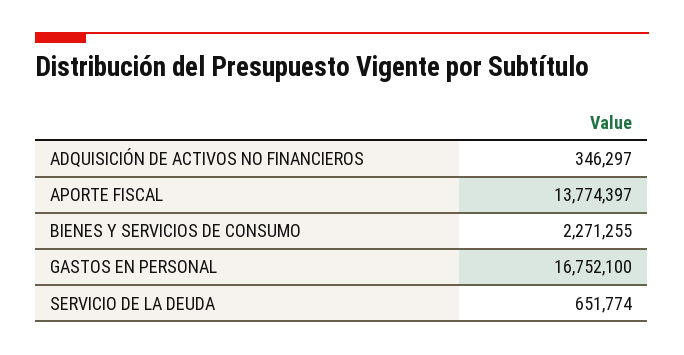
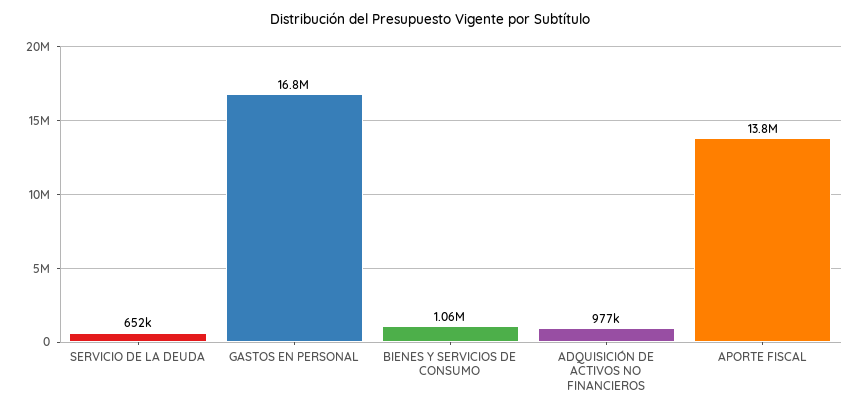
  {
-   "ADQUISICIÓN DE ACTIVOS NO FINANCIEROS": 346297,
+   "ADQUISICIÓN DE ACTIVOS NO FINANCIEROS": 977000,
    "APORTE FISCAL": 13774397,
-   "BIENES Y SERVICIOS DE CONSUMO": 2271255,
+   "BIENES Y SERVICIOS DE CONSUMO": 1060000,
    "GASTOS EN PERSONAL": 16752100,
    "SERVICIO DE LA DEUDA": 651774
  }

